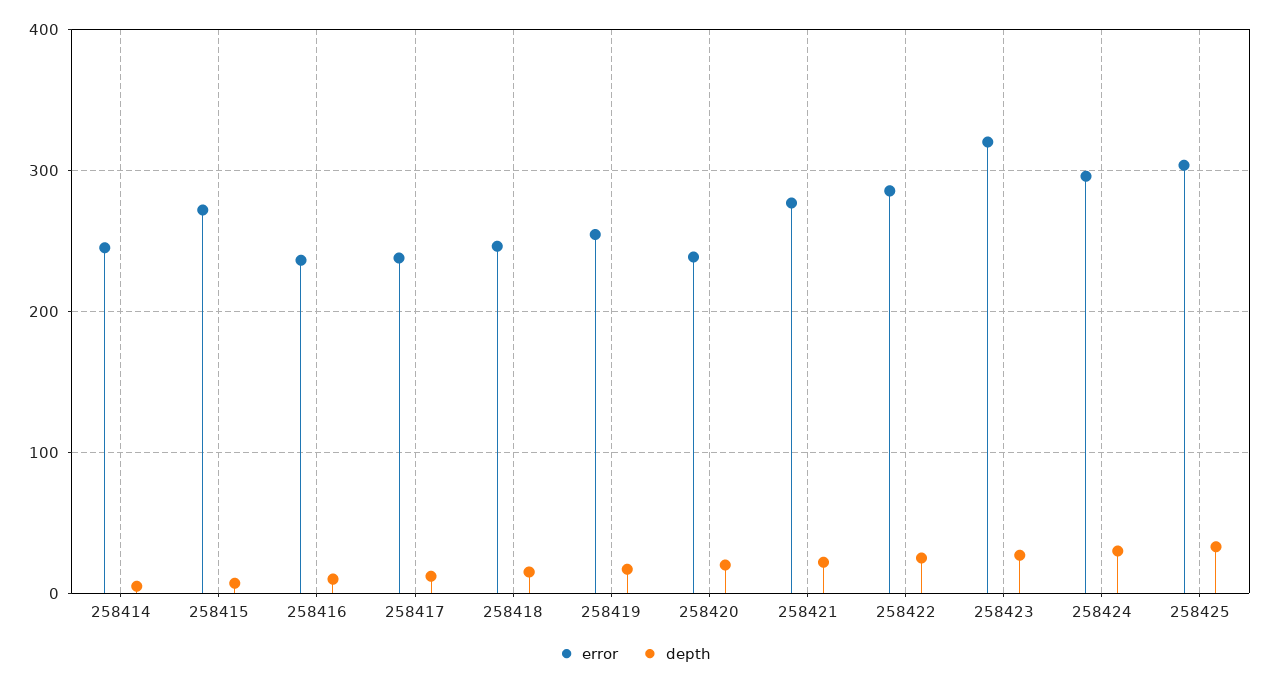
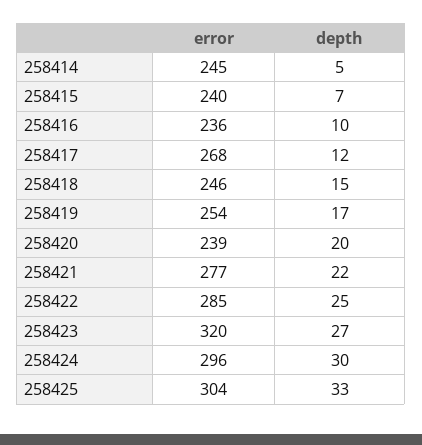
  {
    "error": {
      "258414": 245,
-     "258415": 270,
+     "258415": 240,
      "258416": 236,
-     "258417": 240,
+     "258417": 268,
      "258418": 246,
      "258419": 254,
      "258420": 239,
      "258421": 277,
      "258422": 285,
      "258423": 320,
      "258424": 296,
      "258425": 304
    },
    "depth": {
      "258414": 5,
      "258415": 7,
      "258416": 10,
      "258417": 12,
      "258418": 15,
      "258419": 17,
      "258420": 20,
      "258421": 22,
      "258422": 25,
      "258423": 27,
      "258424": 30,
      "258425": 33
    }
  }

